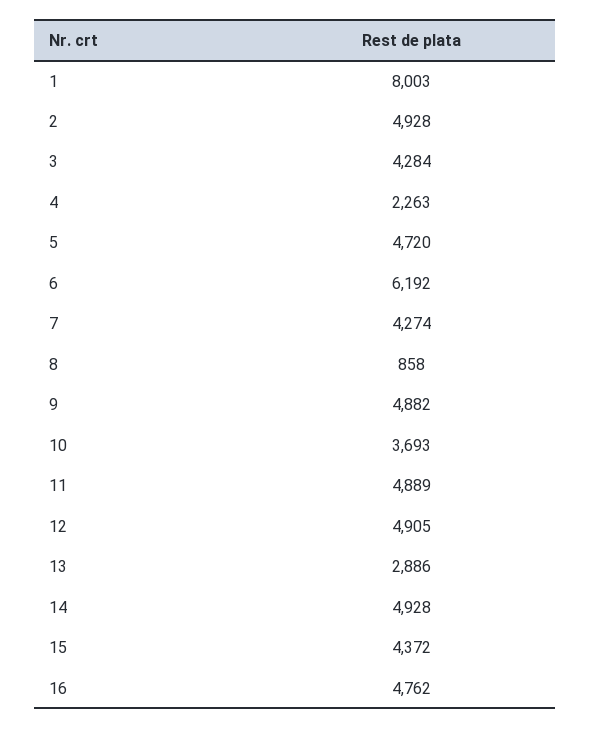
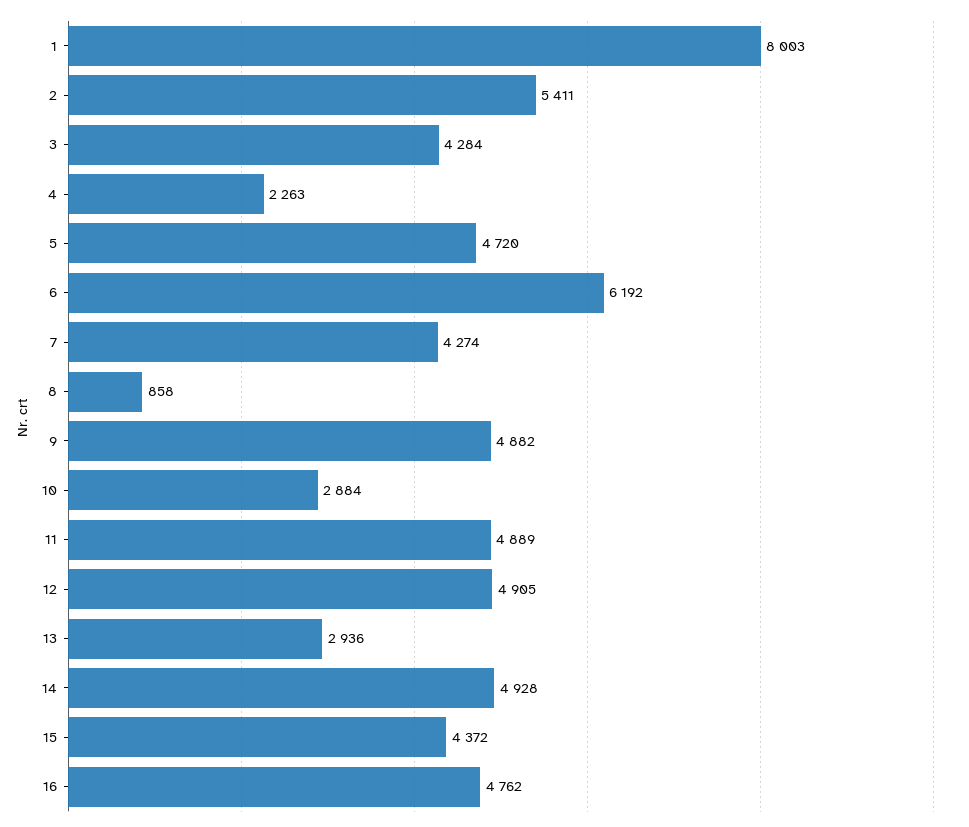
  {
    "1": 8003,
-   "2": 4928,
+   "2": 5411,
    "3": 4284,
    "4": 2263,
    "5": 4720,
    "6": 6192,
    "7": 4274,
    "8": 858,
    "9": 4882,
-   "10": 3693,
+   "10": 2884,
    "11": 4889,
    "12": 4905,
-   "13": 2886,
+   "13": 2936,
    "14": 4928,
    "15": 4372,
    "16": 4762
  }

